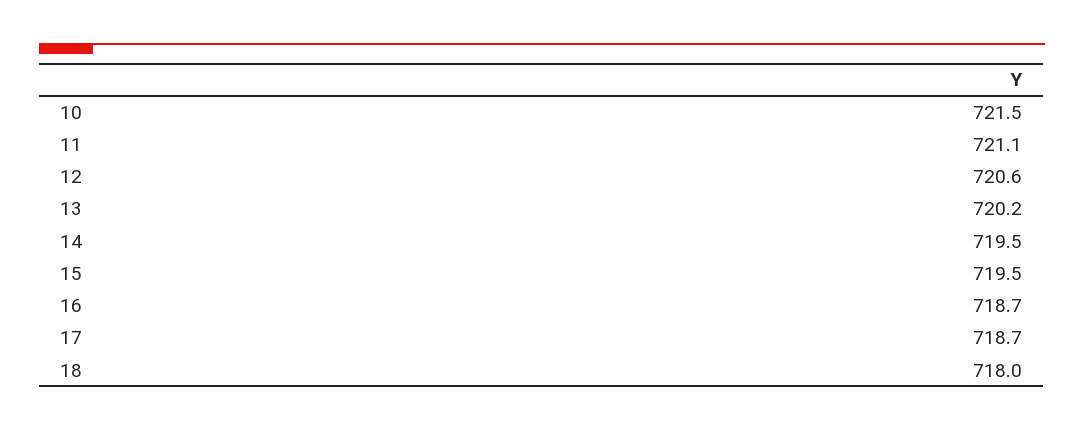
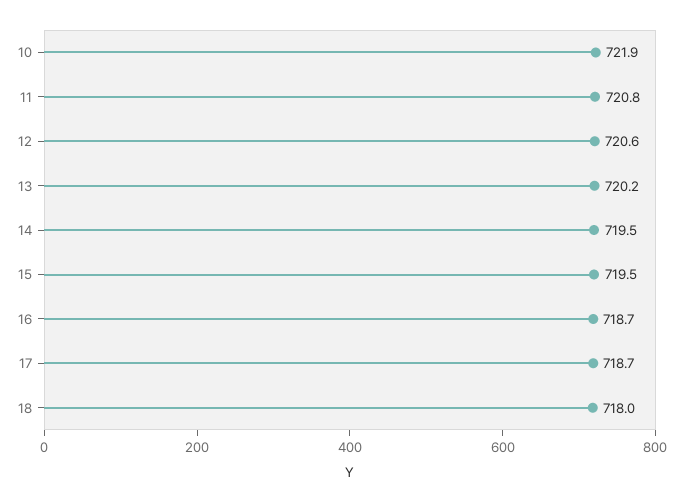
  {
-   "10": 721.5,
+   "10": 721.9,
-   "11": 721.1,
+   "11": 720.8,
    "12": 720.6,
    "13": 720.2,
    "14": 719.5,
    "15": 719.5,
    "16": 718.7,
    "17": 718.7,
    "18": 718
  }

